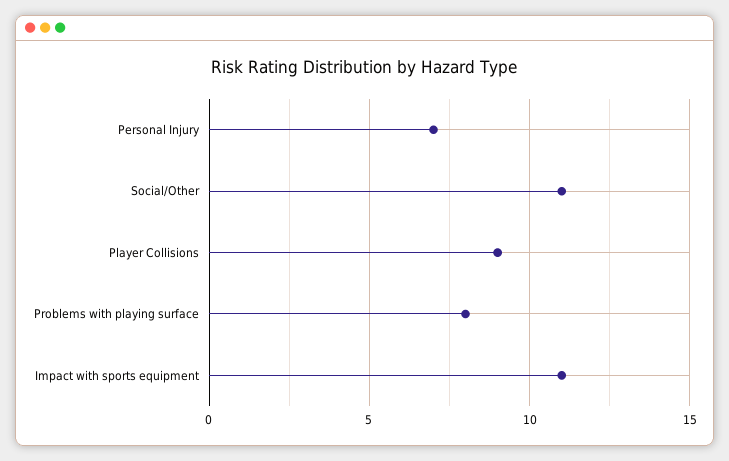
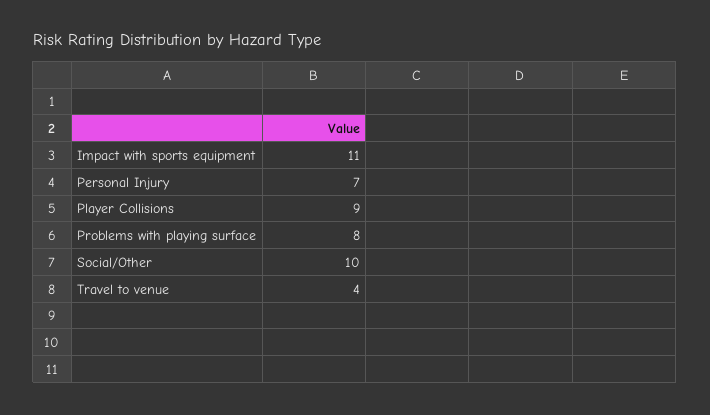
  {
    "Personal Injury": 7,
-   "Social/Other": 11,
+   "Social/Other": 10,
    "Player Collisions": 9,
    "Problems with playing surface": 8,
-   "Impact with sports equipment": 11
+   "Impact with sports equipment": 11,
+   "Travel to venue": 4
  }

